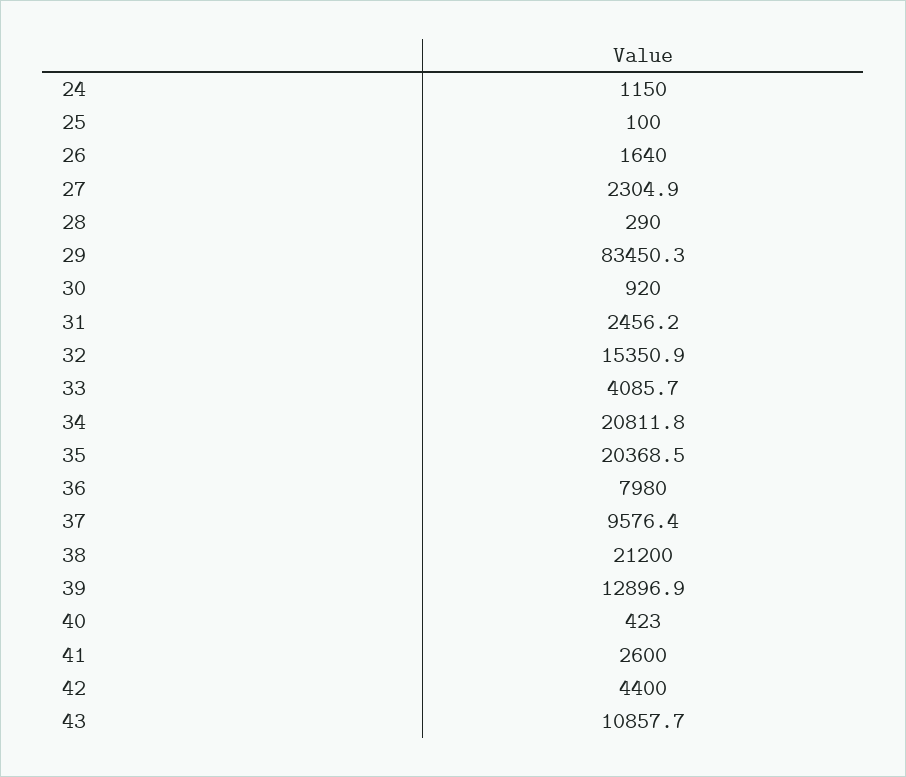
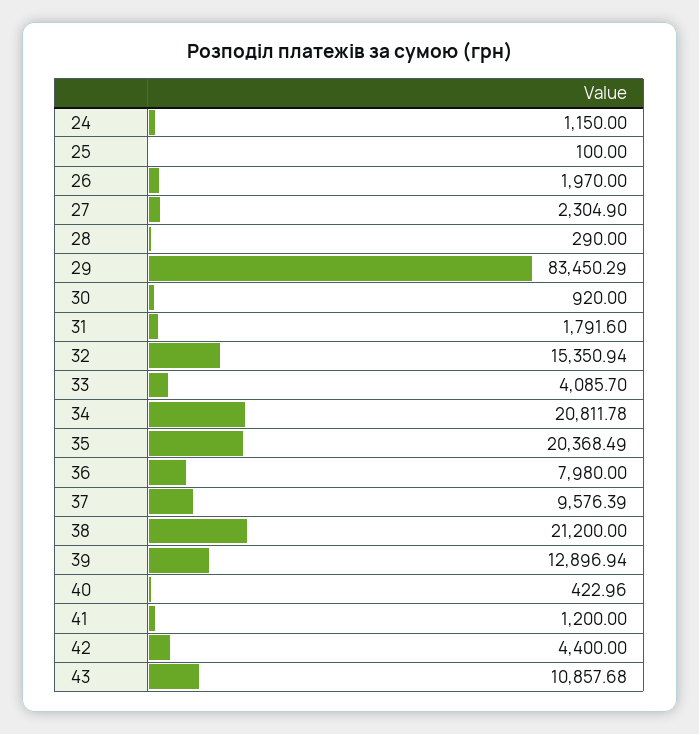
  {
    "24": 1150,
    "25": 100,
-   "26": 1640,
+   "26": 1970,
    "27": 2304.9,
    "28": 290,
    "29": 83450.29,
    "30": 920,
-   "31": 2456.2,
+   "31": 1791.6,
    "32": 15350.94,
    "33": 4085.7,
    "34": 20811.78,
    "35": 20368.49,
    "36": 7980,
    "37": 9576.39,
    "38": 21200,
    "39": 12896.94,
    "40": 422.96,
-   "41": 2600,
+   "41": 1200,
    "42": 4400,
    "43": 10857.68
  }

